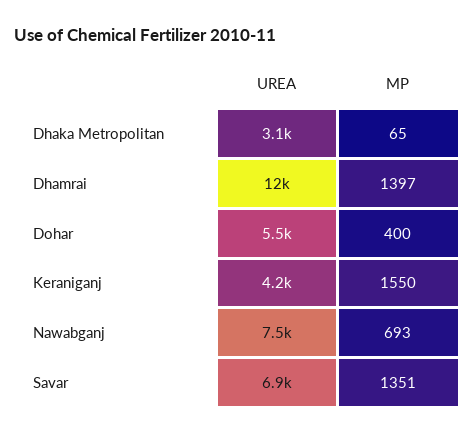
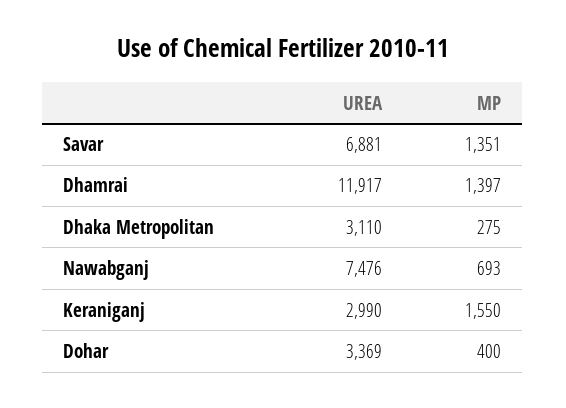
  {
    "UREA": {
      "Dhaka Metropolitan": 3110,
      "Dhamrai": 11917,
-     "Dohar": 5500,
+     "Dohar": 3369,
-     "Keraniganj": 4200,
+     "Keraniganj": 2990,
      "Nawabganj": 7476,
      "Savar": 6881
    },
    "MP": {
-     "Dhaka Metropolitan": 65,
+     "Dhaka Metropolitan": 275,
      "Dhamrai": 1397,
      "Dohar": 400,
      "Keraniganj": 1550,
      "Nawabganj": 693,
      "Savar": 1351
    }
  }

